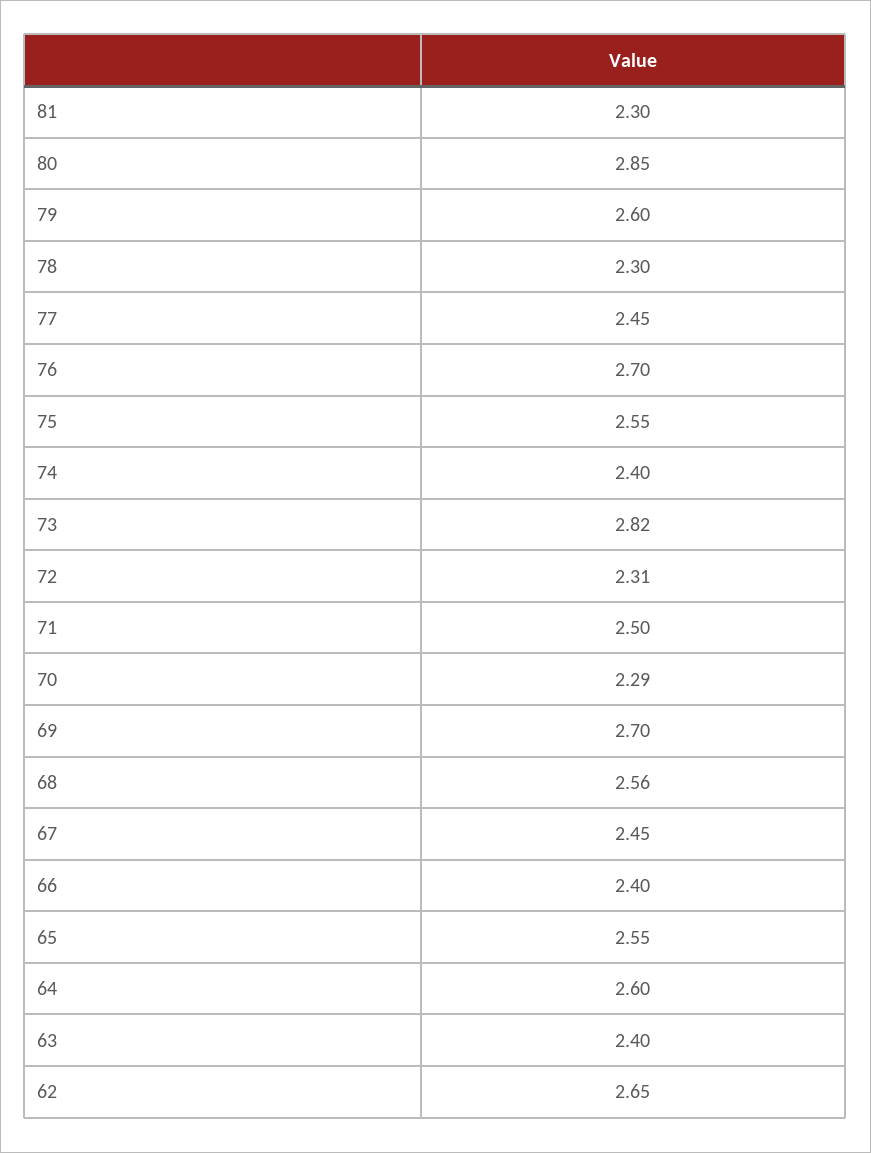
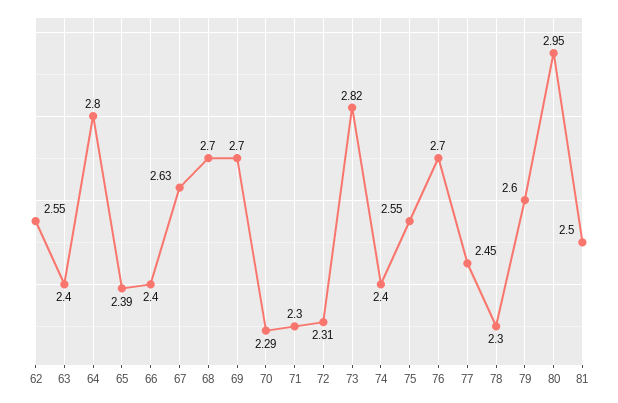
  {
-   "81": 2.3,
+   "81": 2.5,
-   "80": 2.85,
+   "80": 2.95,
    "79": 2.6,
    "78": 2.3,
    "77": 2.45,
    "76": 2.7,
    "75": 2.55,
    "74": 2.4,
    "73": 2.82,
    "72": 2.31,
-   "71": 2.5,
+   "71": 2.3,
    "70": 2.29,
    "69": 2.7,
-   "68": 2.56,
+   "68": 2.7,
-   "67": 2.45,
+   "67": 2.63,
    "66": 2.4,
-   "65": 2.55,
+   "65": 2.39,
-   "64": 2.6,
+   "64": 2.8,
    "63": 2.4,
-   "62": 2.65
+   "62": 2.55
  }

